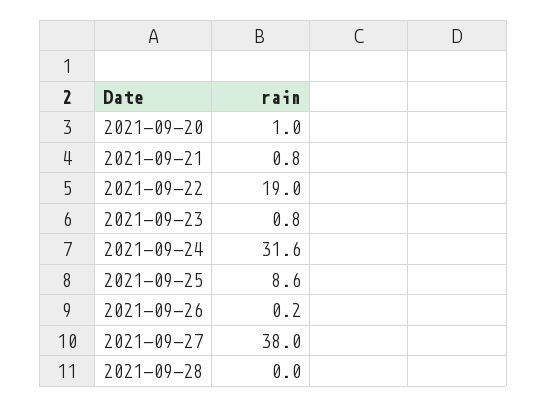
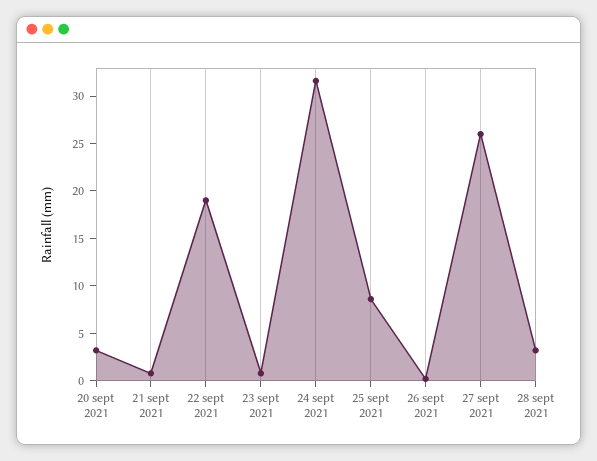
  {
-   "2021-09-20": 1,
+   "2021-09-20": 3,
    "2021-09-21": 0.8,
    "2021-09-22": 19,
    "2021-09-23": 0.8,
    "2021-09-24": 31.6,
    "2021-09-25": 8.6,
    "2021-09-26": 0.2,
-   "2021-09-27": 38,
+   "2021-09-27": 26,
-   "2021-09-28": 0
+   "2021-09-28": 3
  }

